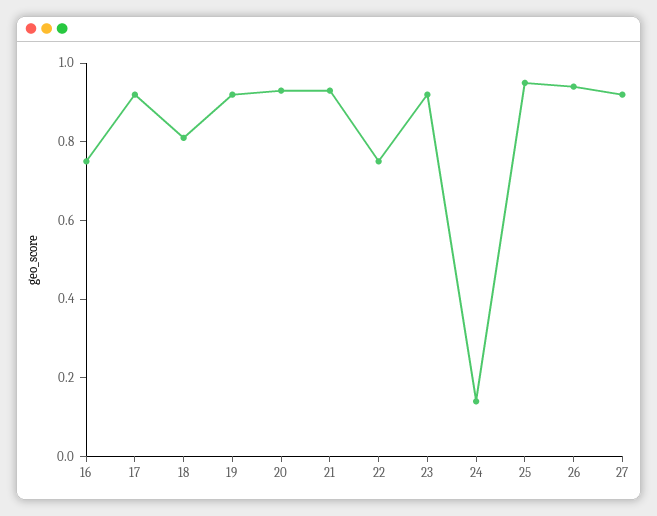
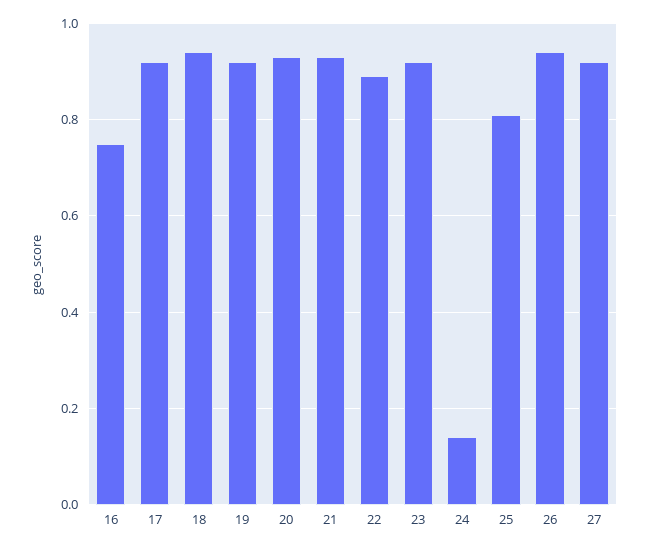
  {
    "16": 0.75,
    "17": 0.9,
-   "18": 0.8,
+   "18": 0.95,
    "19": 0.9,
    "20": 0.95,
    "21": 0.95,
-   "22": 0.75,
+   "22": 0.9,
    "23": 0.9,
    "24": 0.15,
-   "25": 0.95,
+   "25": 0.8,
    "26": 0.95,
    "27": 0.9
  }

